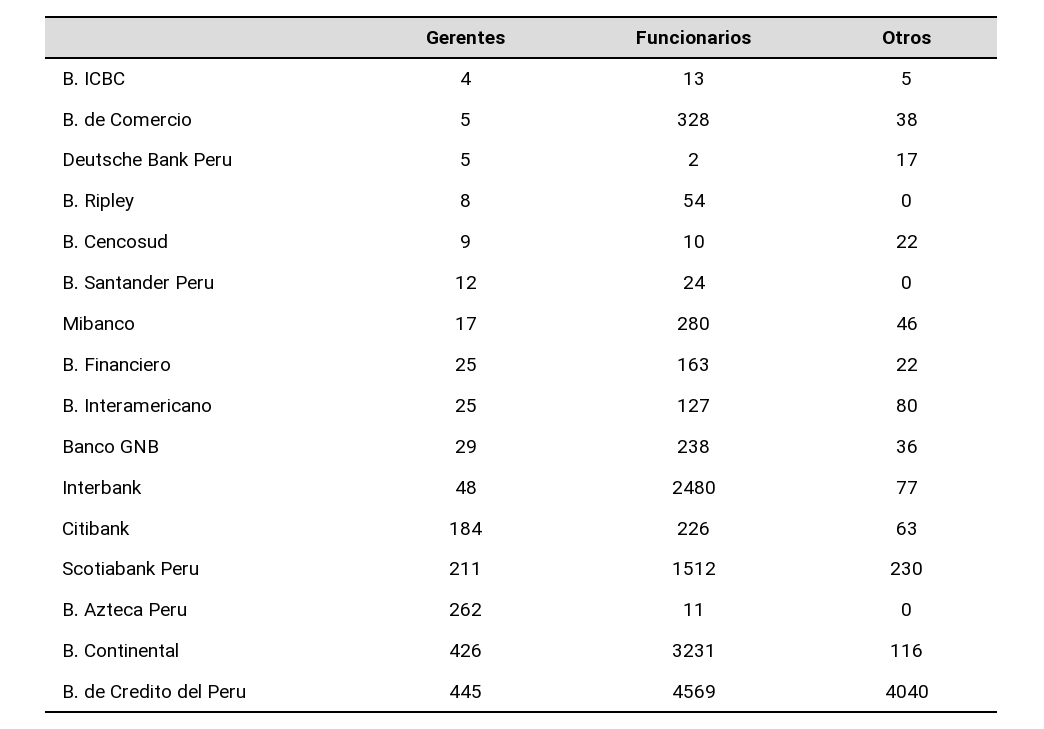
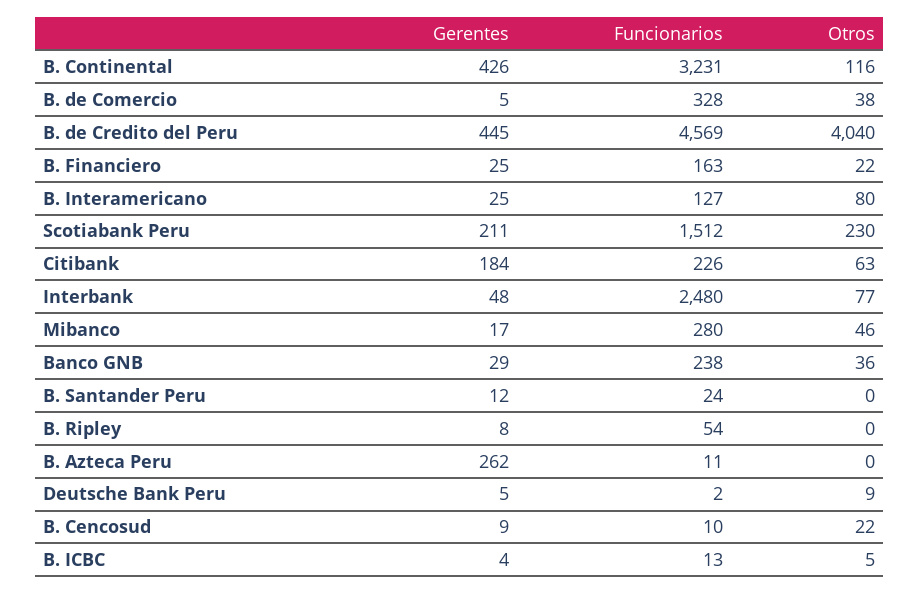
  {
    "Gerentes": {
      "B. ICBC": 4,
      "B. de Comercio": 5,
      "Deutsche Bank Peru": 5,
      "B. Ripley": 8,
      "B. Cencosud": 9,
      "B. Santander Peru": 12,
      "Mibanco": 17,
      "B. Financiero": 25,
      "B. Interamericano": 25,
      "Banco GNB": 29,
      "Interbank": 48,
      "Citibank": 184,
      "Scotiabank Peru": 211,
      "B. Azteca Peru": 262,
      "B. Continental": 426,
      "B. de Credito del Peru": 445
    },
    "Funcionarios": {
      "B. ICBC": 13,
      "B. de Comercio": 328,
      "Deutsche Bank Peru": 2,
      "B. Ripley": 54,
      "B. Cencosud": 10,
      "B. Santander Peru": 24,
      "Mibanco": 280,
      "B. Financiero": 163,
      "B. Interamericano": 127,
      "Banco GNB": 238,
      "Interbank": 2480,
      "Citibank": 226,
      "Scotiabank Peru": 1512,
      "B. Azteca Peru": 11,
      "B. Continental": 3231,
      "B. de Credito del Peru": 4569
    },
    "Otros": {
      "B. ICBC": 5,
      "B. de Comercio": 38,
-     "Deutsche Bank Peru": 17,
+     "Deutsche Bank Peru": 9,
      "B. Ripley": 0,
      "B. Cencosud": 22,
      "B. Santander Peru": 0,
      "Mibanco": 46,
      "B. Financiero": 22,
      "B. Interamericano": 80,
      "Banco GNB": 36,
      "Interbank": 77,
      "Citibank": 63,
      "Scotiabank Peru": 230,
      "B. Azteca Peru": 0,
      "B. Continental": 116,
      "B. de Credito del Peru": 4040
    }
  }

